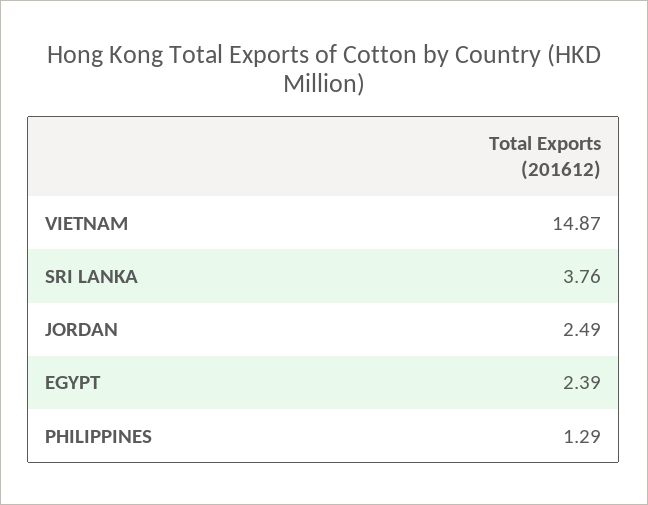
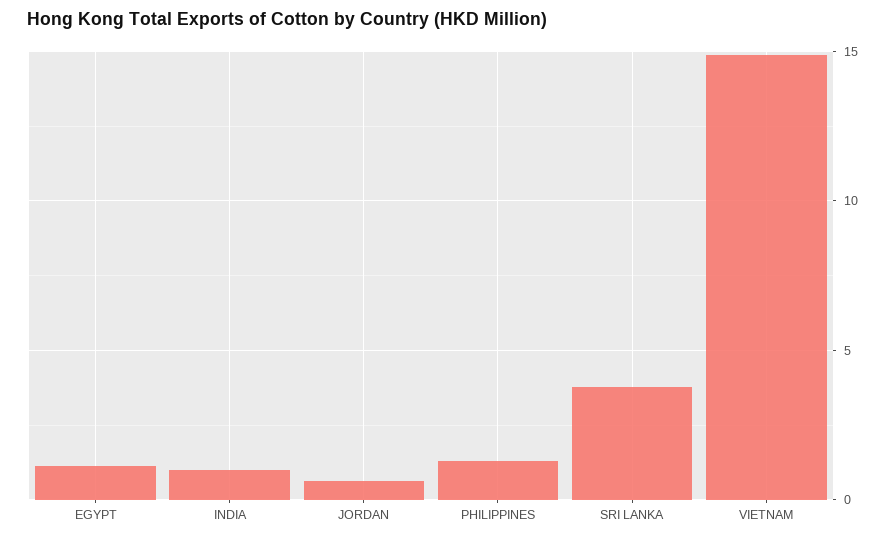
  {
    "VIETNAM": 14.87,
    "SRI LANKA": 3.76,
-   "JORDAN": 2.49,
+   "JORDAN": 0.5,
-   "EGYPT": 2.39,
+   "EGYPT": 1,
-   "PHILIPPINES": 1.29
+   "PHILIPPINES": 1.29,
+   "INDIA": 1
  }

